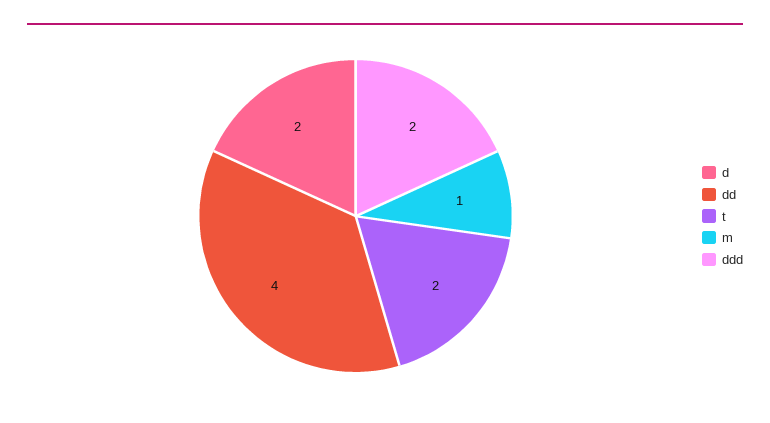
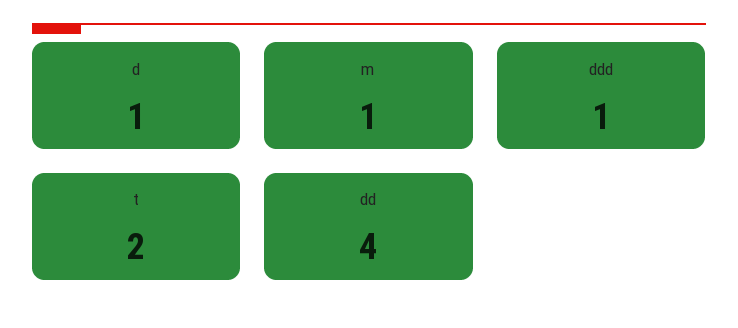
  {
-   "d": 2,
+   "d": 1,
    "dd": 4,
    "t": 2,
    "m": 1,
-   "ddd": 2
+   "ddd": 1
  }

